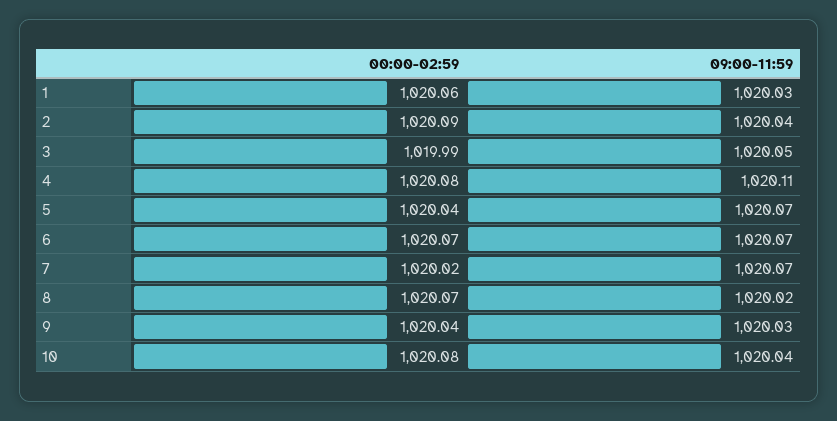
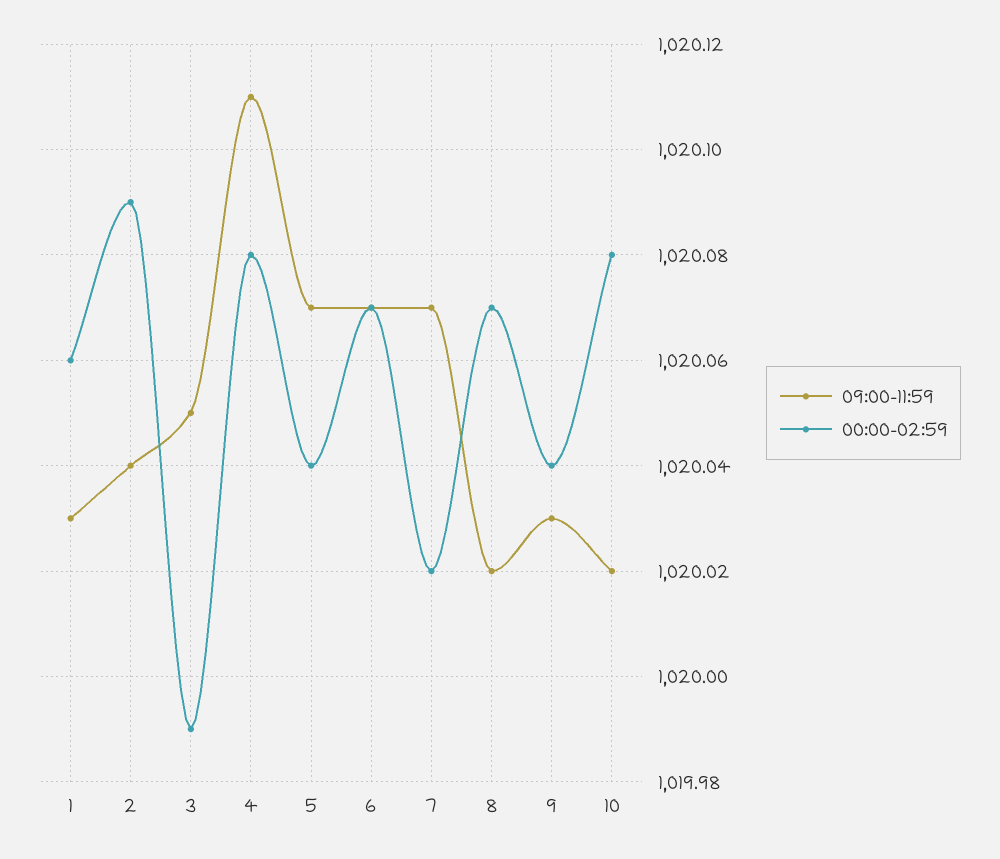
  {
    "00:00-02:59": {
      "1": 1020.06,
      "2": 1020.09,
      "3": 1019.99,
      "4": 1020.08,
      "5": 1020.04,
      "6": 1020.07,
      "7": 1020.02,
      "8": 1020.07,
      "9": 1020.04,
      "10": 1020.08
    },
    "09:00-11:59": {
      "1": 1020.03,
      "2": 1020.04,
      "3": 1020.05,
      "4": 1020.11,
      "5": 1020.07,
      "6": 1020.07,
      "7": 1020.07,
      "8": 1020.02,
      "9": 1020.03,
-     "10": 1020.04
+     "10": 1020.02
    }
  }

